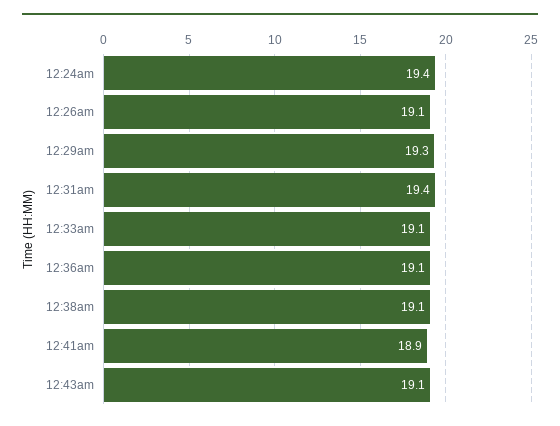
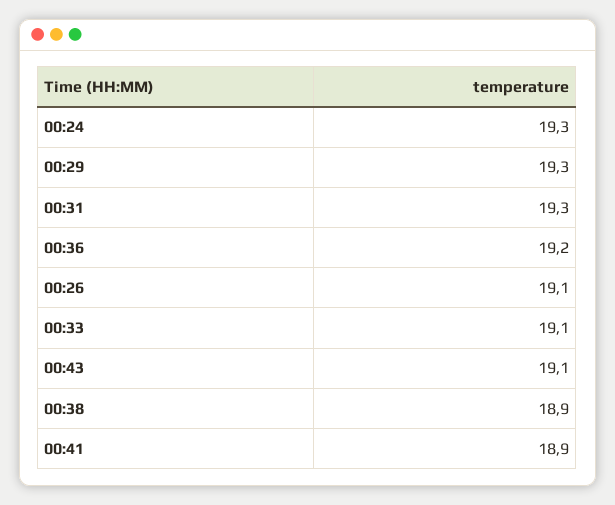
  {
-   "12:24am": 19.4,
+   "12:24am": 19.3,
    "12:26am": 19.1,
    "12:29am": 19.3,
-   "12:31am": 19.4,
+   "12:31am": 19.3,
    "12:33am": 19.1,
-   "12:36am": 19.1,
+   "12:36am": 19.2,
-   "12:38am": 19.1,
+   "12:38am": 18.9,
    "12:41am": 18.9,
    "12:43am": 19.1
  }

